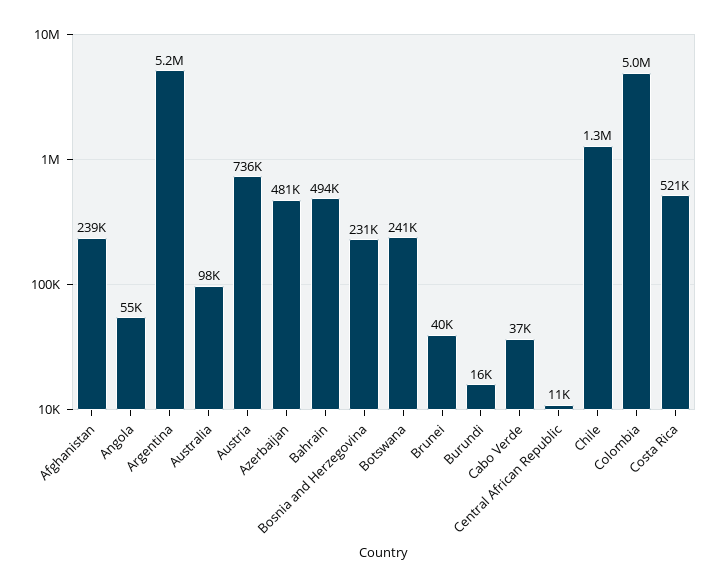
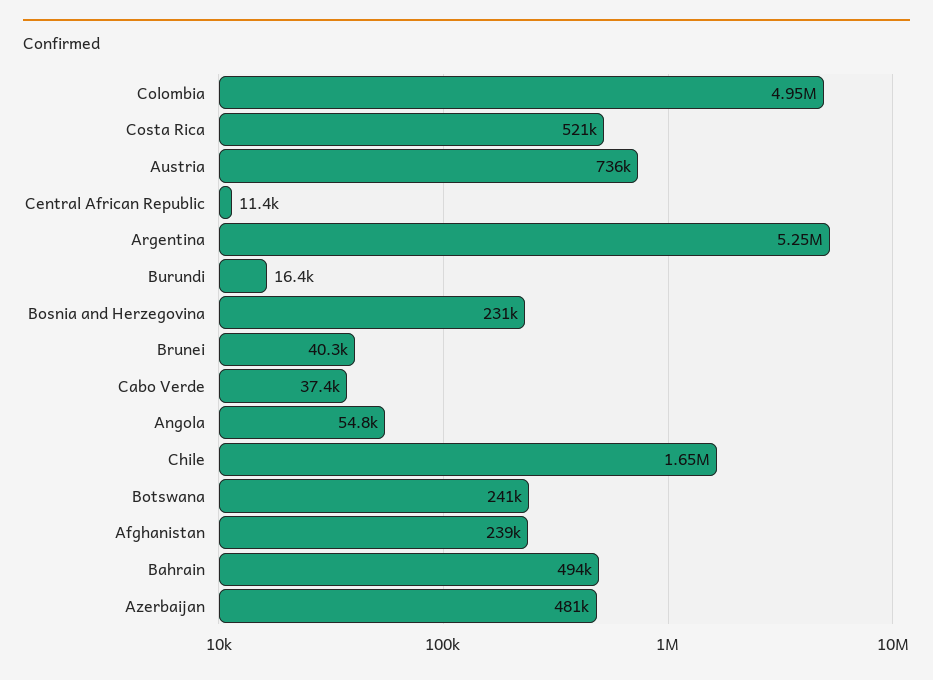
  {
    "Afghanistan": 239000,
    "Angola": 54800,
    "Argentina": 5250000,
-   "Australia": 98000,
    "Austria": 736000,
    "Azerbaijan": 481000,
    "Bahrain": 494000,
    "Bosnia and Herzegovina": 231000,
    "Botswana": 241000,
    "Brunei": 40300,
    "Burundi": 16400,
    "Cabo Verde": 37400,
    "Central African Republic": 11400,
-   "Chile": 1300000,
+   "Chile": 1650000,
    "Colombia": 4950000,
    "Costa Rica": 521000
  }

